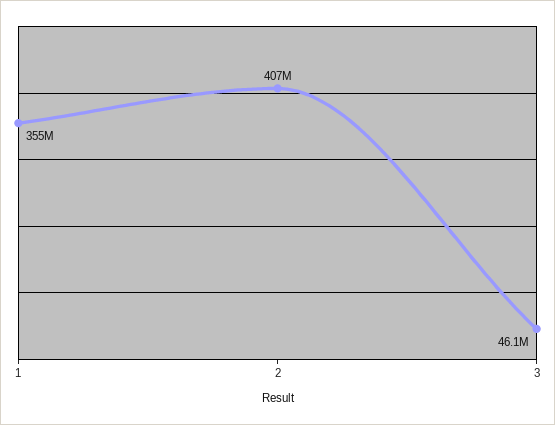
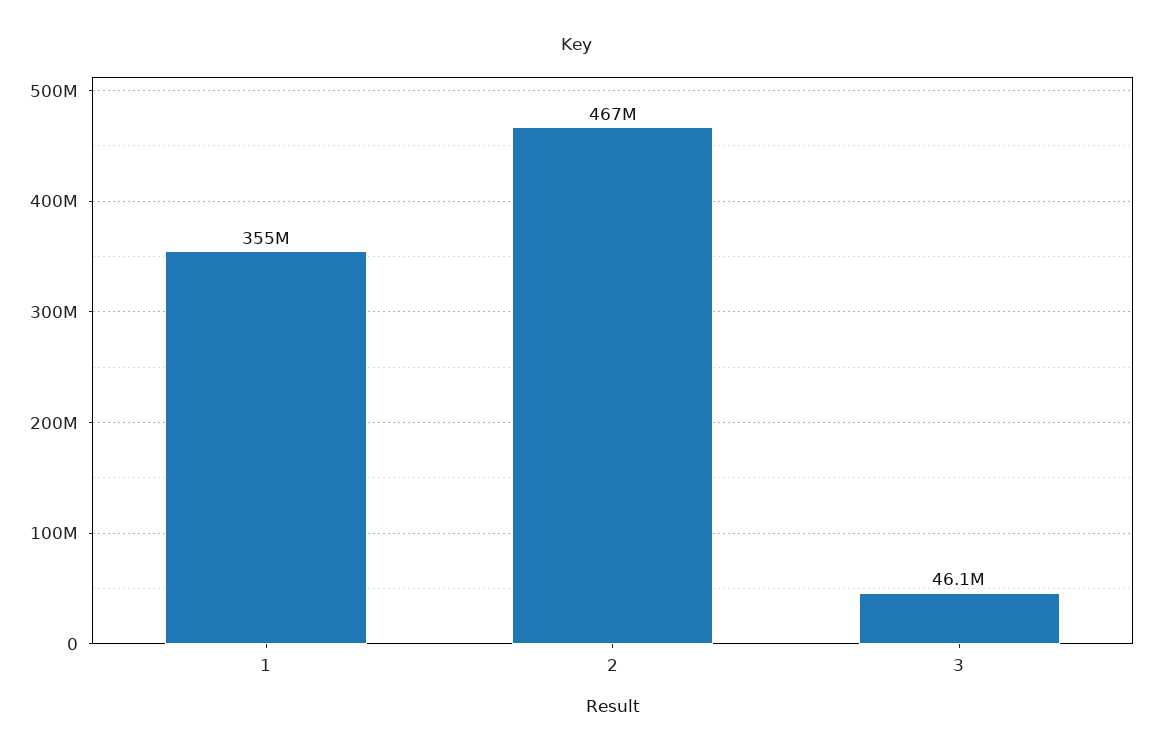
  {
    "1": 355000000,
-   "2": 407000000,
+   "2": 467000000,
    "3": 46100000
  }

